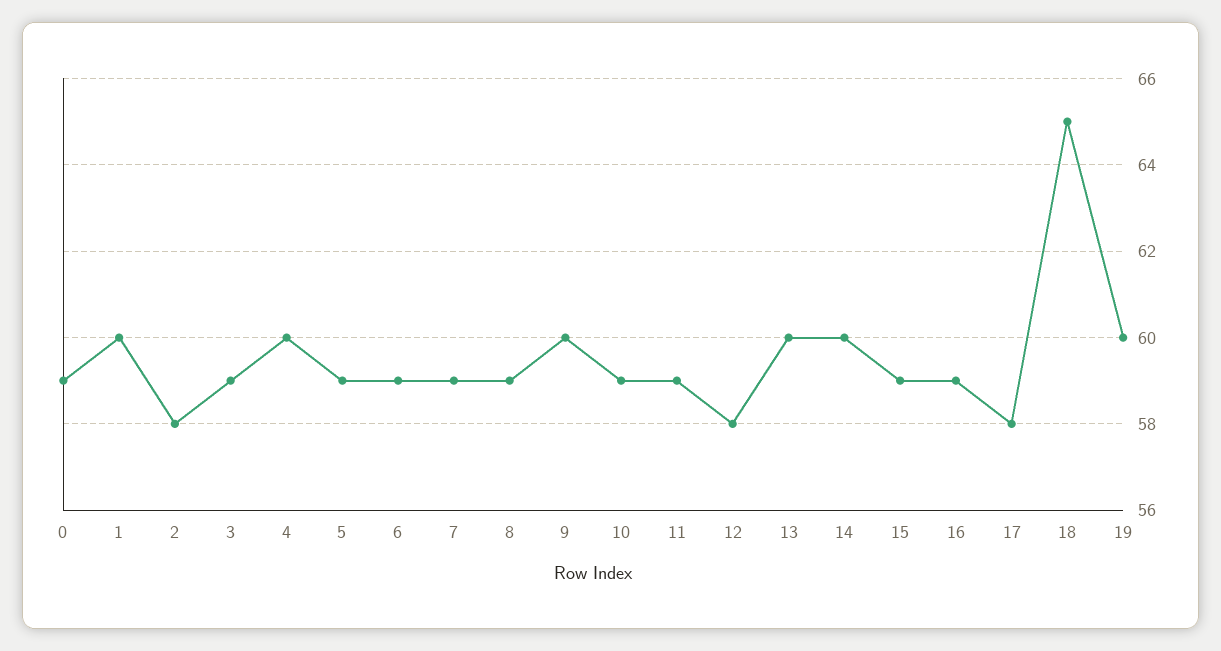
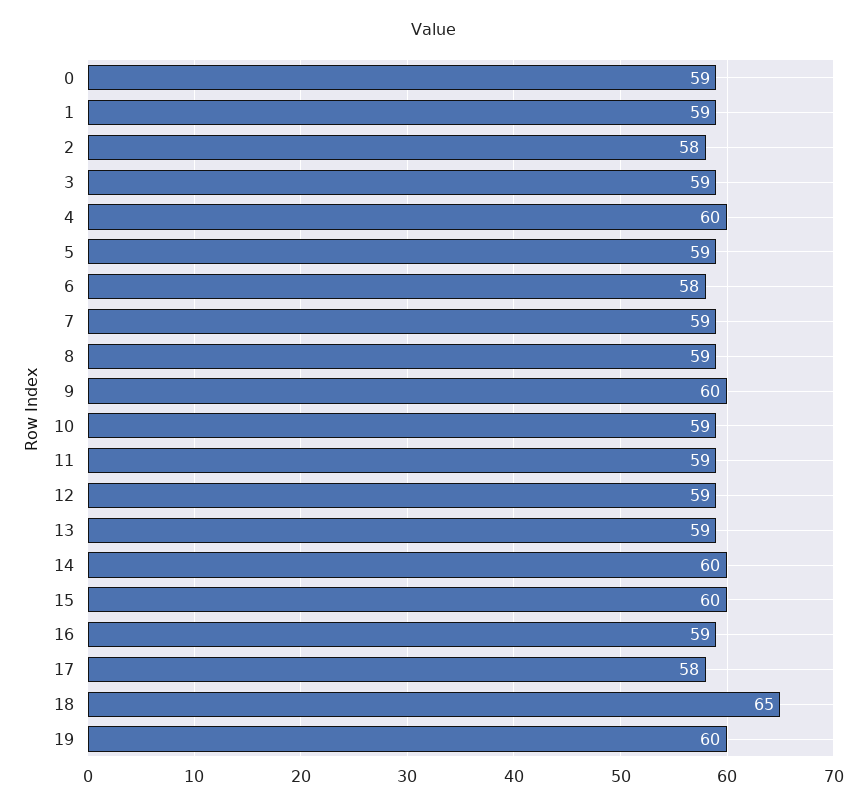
  {
    "0": 59,
-   "1": 60,
+   "1": 59,
    "2": 58,
    "3": 59,
    "4": 60,
    "5": 59,
-   "6": 59,
+   "6": 58,
    "7": 59,
    "8": 59,
    "9": 60,
    "10": 59,
    "11": 59,
-   "12": 58,
+   "12": 59,
-   "13": 60,
+   "13": 59,
    "14": 60,
-   "15": 59,
+   "15": 60,
    "16": 59,
    "17": 58,
    "18": 65,
    "19": 60
  }

